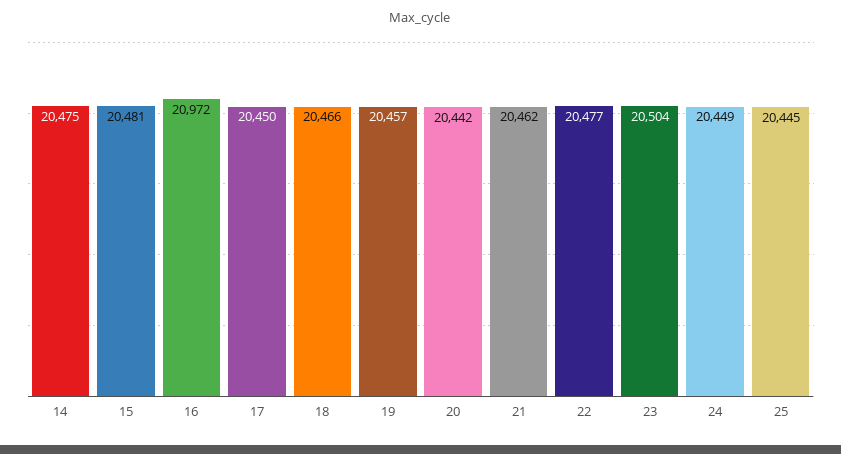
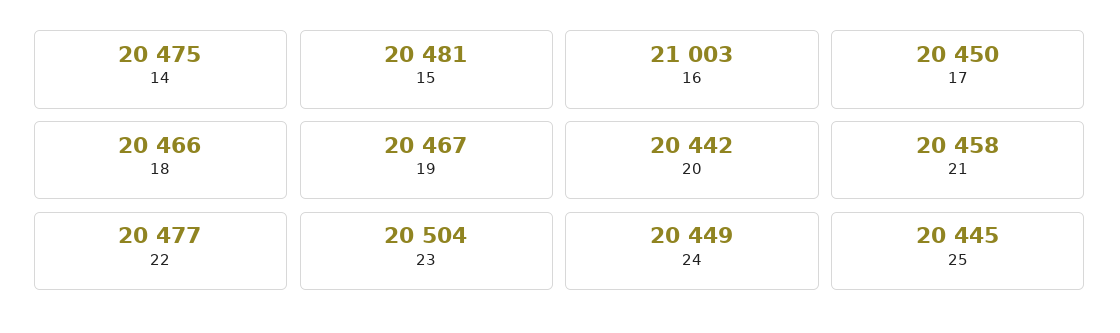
  {
    "14": 20475,
    "15": 20481,
-   "16": 20972,
+   "16": 21003,
    "17": 20450,
    "18": 20466,
-   "19": 20457,
+   "19": 20467,
    "20": 20442,
-   "21": 20462,
+   "21": 20458,
    "22": 20477,
    "23": 20504,
    "24": 20449,
    "25": 20445
  }

